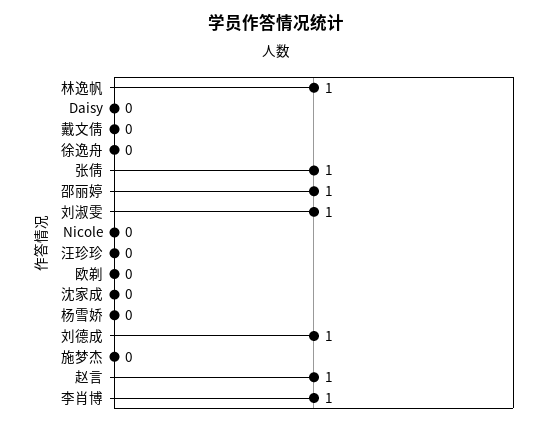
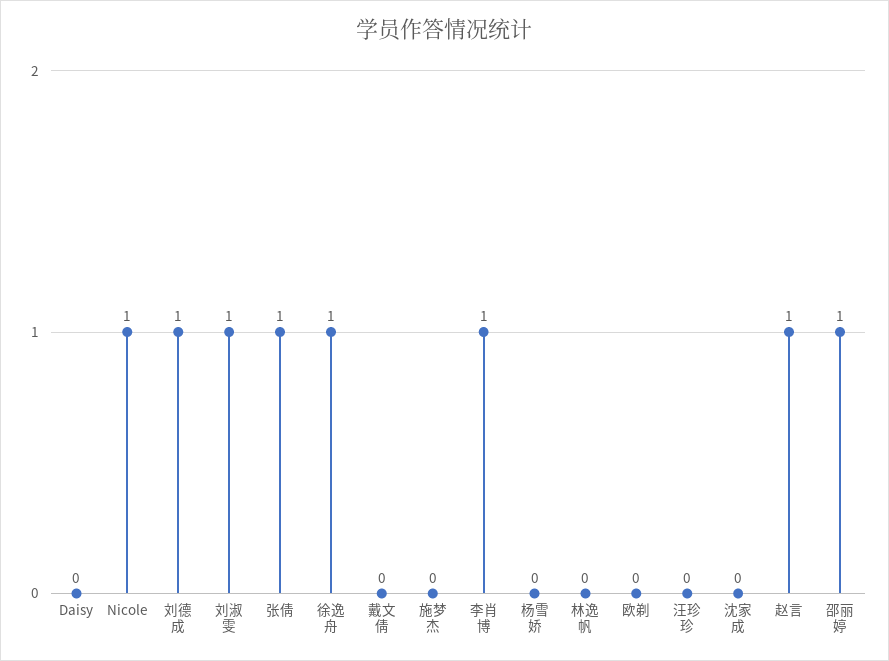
  {
-   "林逸帆": 1,
+   "林逸帆": 0,
    "Daisy": 0,
    "戴文倩": 0,
-   "徐逸舟": 0,
+   "徐逸舟": 1,
    "张倩": 1,
    "邵丽婷": 1,
    "刘淑雯": 1,
-   "Nicole": 0,
+   "Nicole": 1,
    "汪珍珍": 0,
    "欧剃": 0,
    "沈家成": 0,
    "杨雪娇": 0,
    "刘德成": 1,
    "施梦杰": 0,
    "赵言": 1,
    "李肖博": 1
  }

